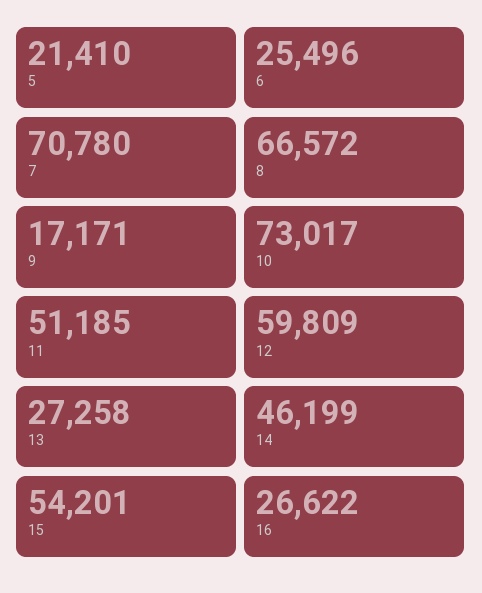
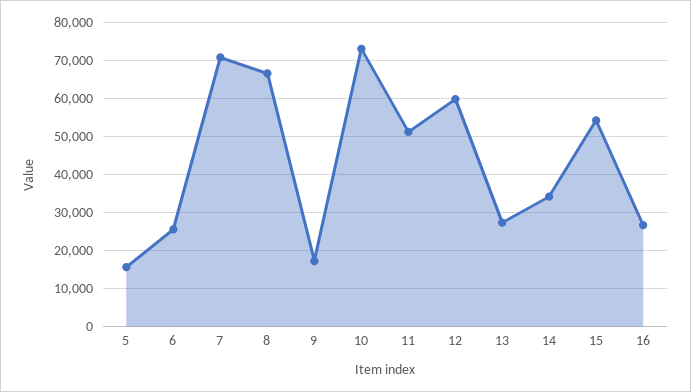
  {
-   "5": 21410,
+   "5": 16000,
    "6": 25496,
    "7": 70780,
    "8": 66572,
    "9": 17171,
    "10": 73017,
    "11": 51185,
    "12": 59809,
    "13": 27258,
-   "14": 46199,
+   "14": 34000,
    "15": 54201,
    "16": 26622
  }

